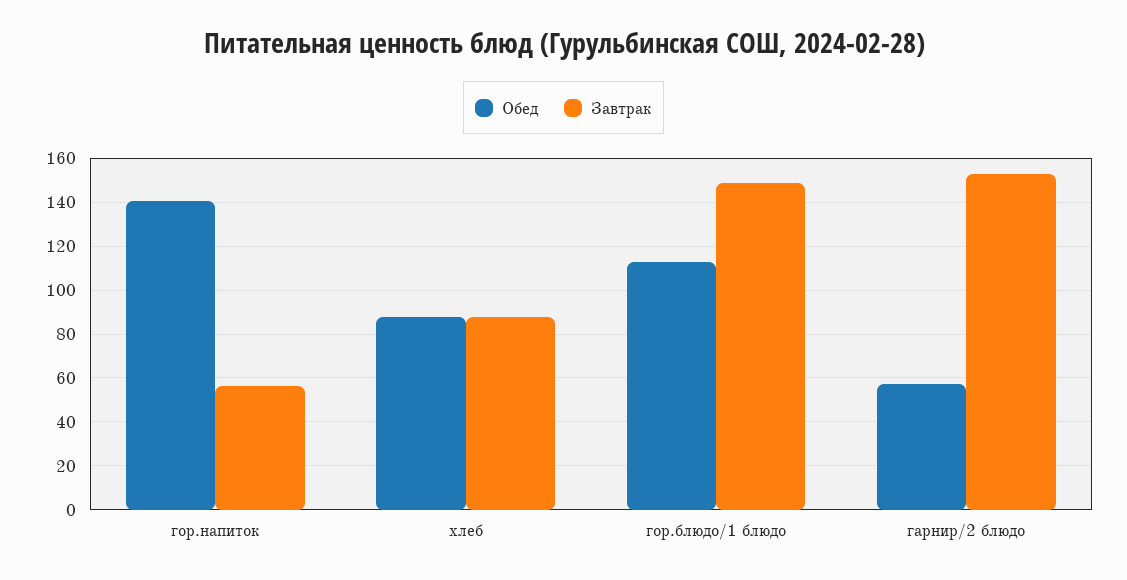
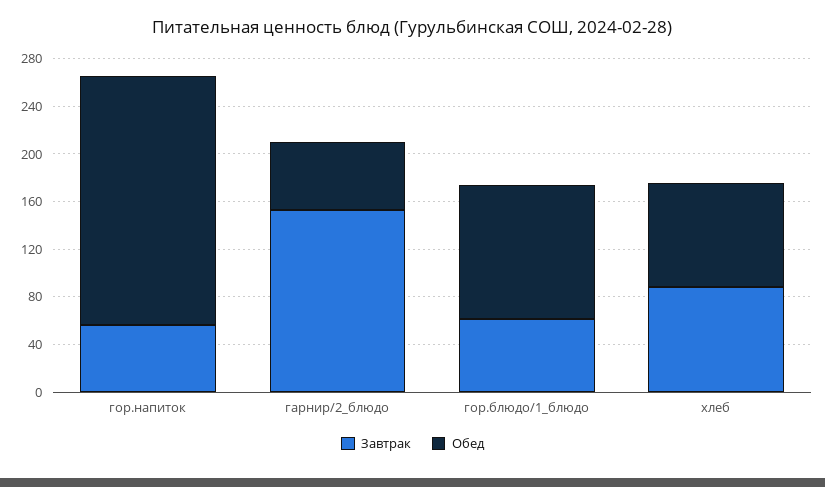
  {
    "Обед": {
-     "гор.напиток": 140,
+     "гор.напиток": 210,
      "хлеб": 90,
      "гор.блюдо/1 блюдо": 115,
      "гарнир/2 блюдо": 55
    },
    "Завтрак": {
      "гор.напиток": 55,
      "хлеб": 90,
-     "гор.блюдо/1 блюдо": 150,
+     "гор.блюдо/1 блюдо": 60,
      "гарнир/2 блюдо": 155
    }
  }

